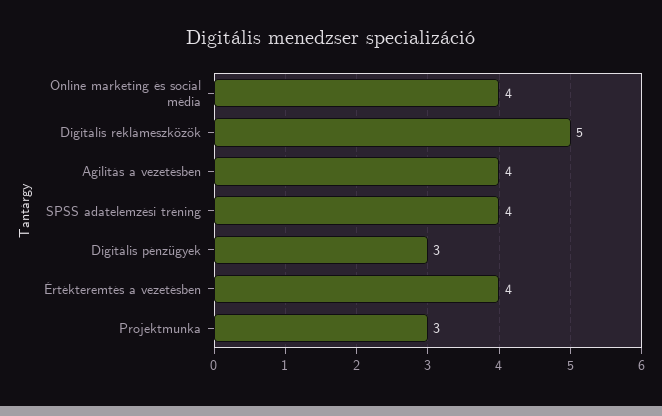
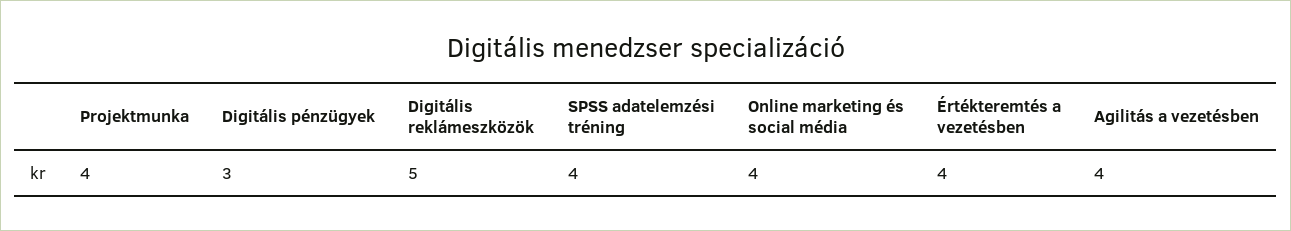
  {
    "Online marketing és social média": 4,
    "Digitális reklámeszközök": 5,
    "Agilitás a vezetésben": 4,
    "SPSS adatelemzési tréning": 4,
    "Digitális pénzügyek": 3,
    "Értékteremtés a vezetésben": 4,
-   "Projektmunka": 3
+   "Projektmunka": 4
  }

